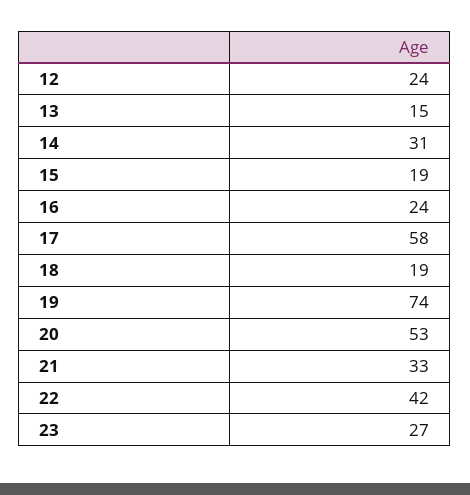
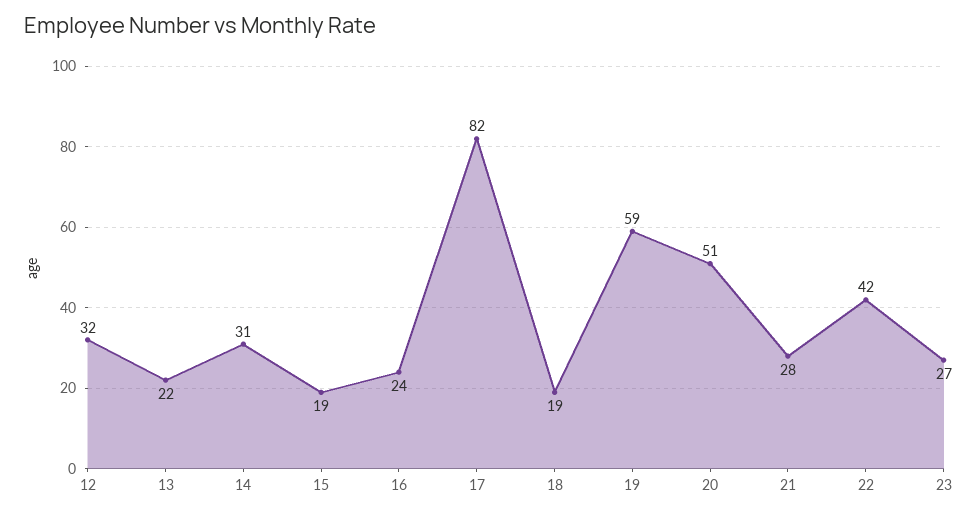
  {
-   "12": 24,
+   "12": 32,
-   "13": 15,
+   "13": 22,
    "14": 31,
    "15": 19,
    "16": 24,
-   "17": 58,
+   "17": 82,
    "18": 19,
-   "19": 74,
+   "19": 59,
-   "20": 53,
+   "20": 51,
-   "21": 33,
+   "21": 28,
    "22": 42,
    "23": 27
  }

